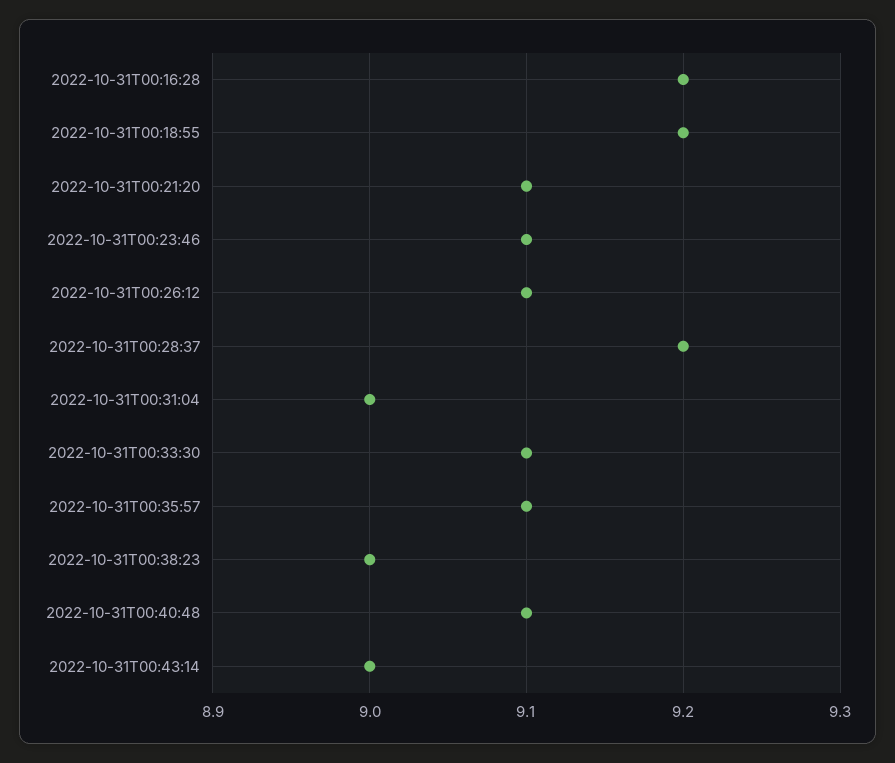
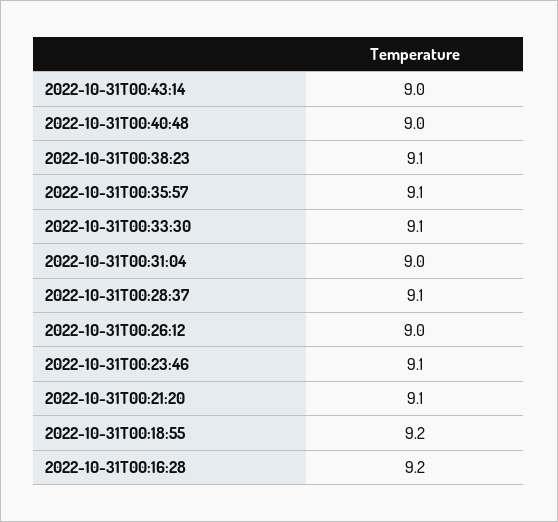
  {
    "2022-10-31T00:16:28": 9.2,
    "2022-10-31T00:18:55": 9.2,
    "2022-10-31T00:21:20": 9.1,
    "2022-10-31T00:23:46": 9.1,
-   "2022-10-31T00:26:12": 9.1,
+   "2022-10-31T00:26:12": 9,
-   "2022-10-31T00:28:37": 9.2,
+   "2022-10-31T00:28:37": 9.1,
    "2022-10-31T00:31:04": 9,
    "2022-10-31T00:33:30": 9.1,
    "2022-10-31T00:35:57": 9.1,
-   "2022-10-31T00:38:23": 9,
+   "2022-10-31T00:38:23": 9.1,
-   "2022-10-31T00:40:48": 9.1,
+   "2022-10-31T00:40:48": 9,
    "2022-10-31T00:43:14": 9
  }

